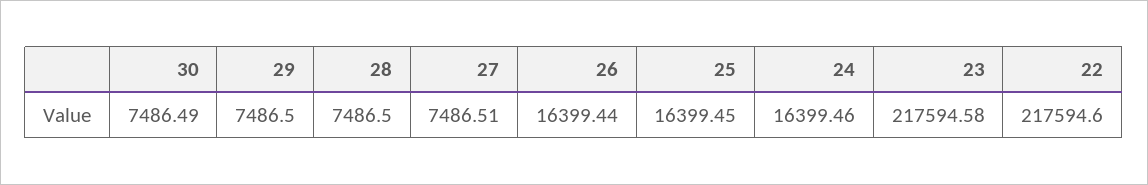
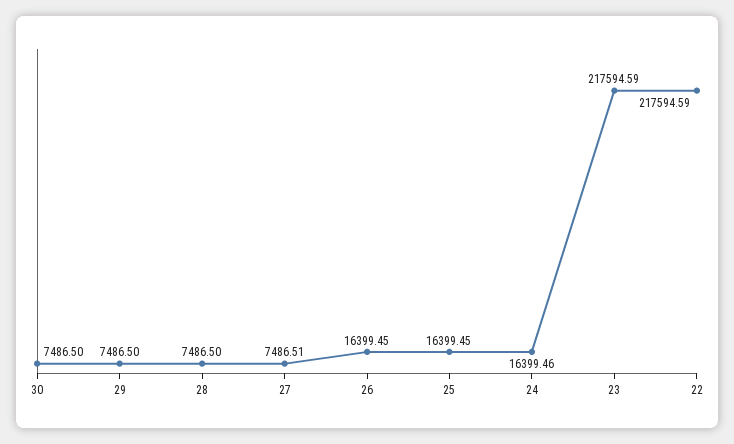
  {
-   "30": 7486.49,
+   "30": 7486.5,
    "29": 7486.5,
    "28": 7486.5,
    "27": 7486.51,
-   "26": 16399.44,
+   "26": 16399.45,
    "25": 16399.45,
    "24": 16399.46,
-   "23": 217594.58,
+   "23": 217594.59,
-   "22": 217594.6
+   "22": 217594.59
  }

